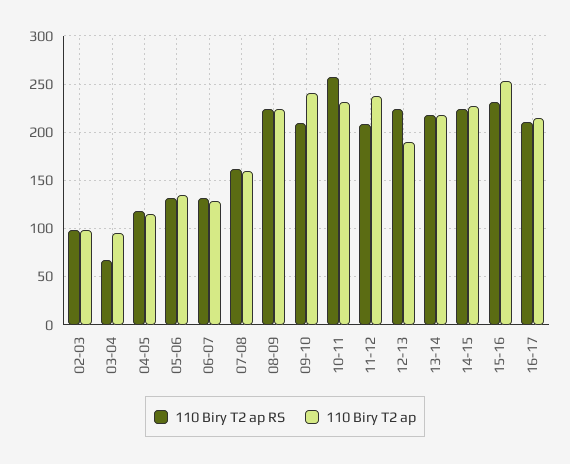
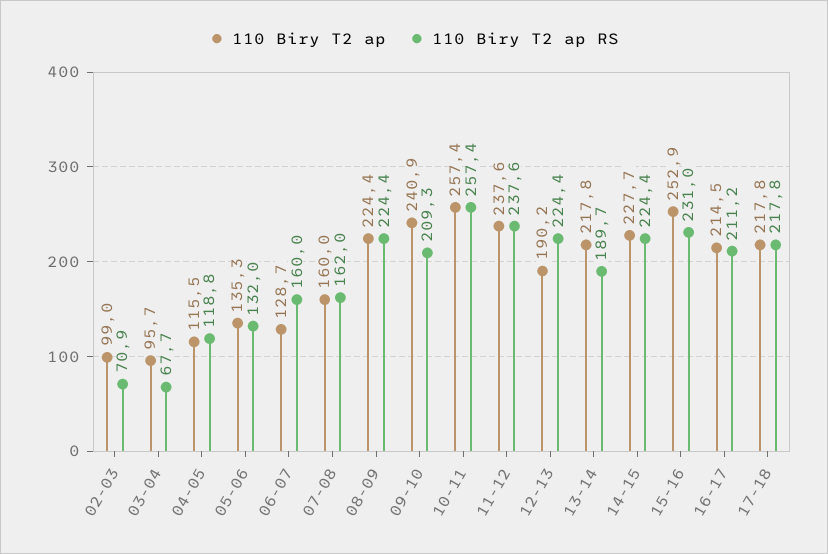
  {
    "110 Biry T2 ap RS": {
-     "02-03": 100,
+     "02-03": 70.9,
      "03-04": 67.7,
      "04-05": 118.8,
      "05-06": 132,
-     "06-07": 130,
+     "06-07": 160,
      "07-08": 162,
      "08-09": 224.4,
      "09-10": 209.3,
      "10-11": 257.4,
-     "11-12": 210,
+     "11-12": 237.6,
      "12-13": 224.4,
-     "13-14": 220,
+     "13-14": 189.7,
      "14-15": 224.4,
      "15-16": 231,
-     "16-17": 211.2
+     "16-17": 211.2,
+     "17-18": 217.8
    },
    "110 Biry T2 ap": {
      "02-03": 99,
      "03-04": 95.7,
      "04-05": 115.5,
      "05-06": 135.3,
      "06-07": 128.7,
      "07-08": 160,
      "08-09": 224.4,
      "09-10": 240.9,
-     "10-11": 230,
+     "10-11": 257.4,
      "11-12": 237.6,
      "12-13": 190.2,
      "13-14": 217.8,
      "14-15": 227.7,
      "15-16": 252.9,
-     "16-17": 214.5
+     "16-17": 214.5,
+     "17-18": 217.8
    }
  }

